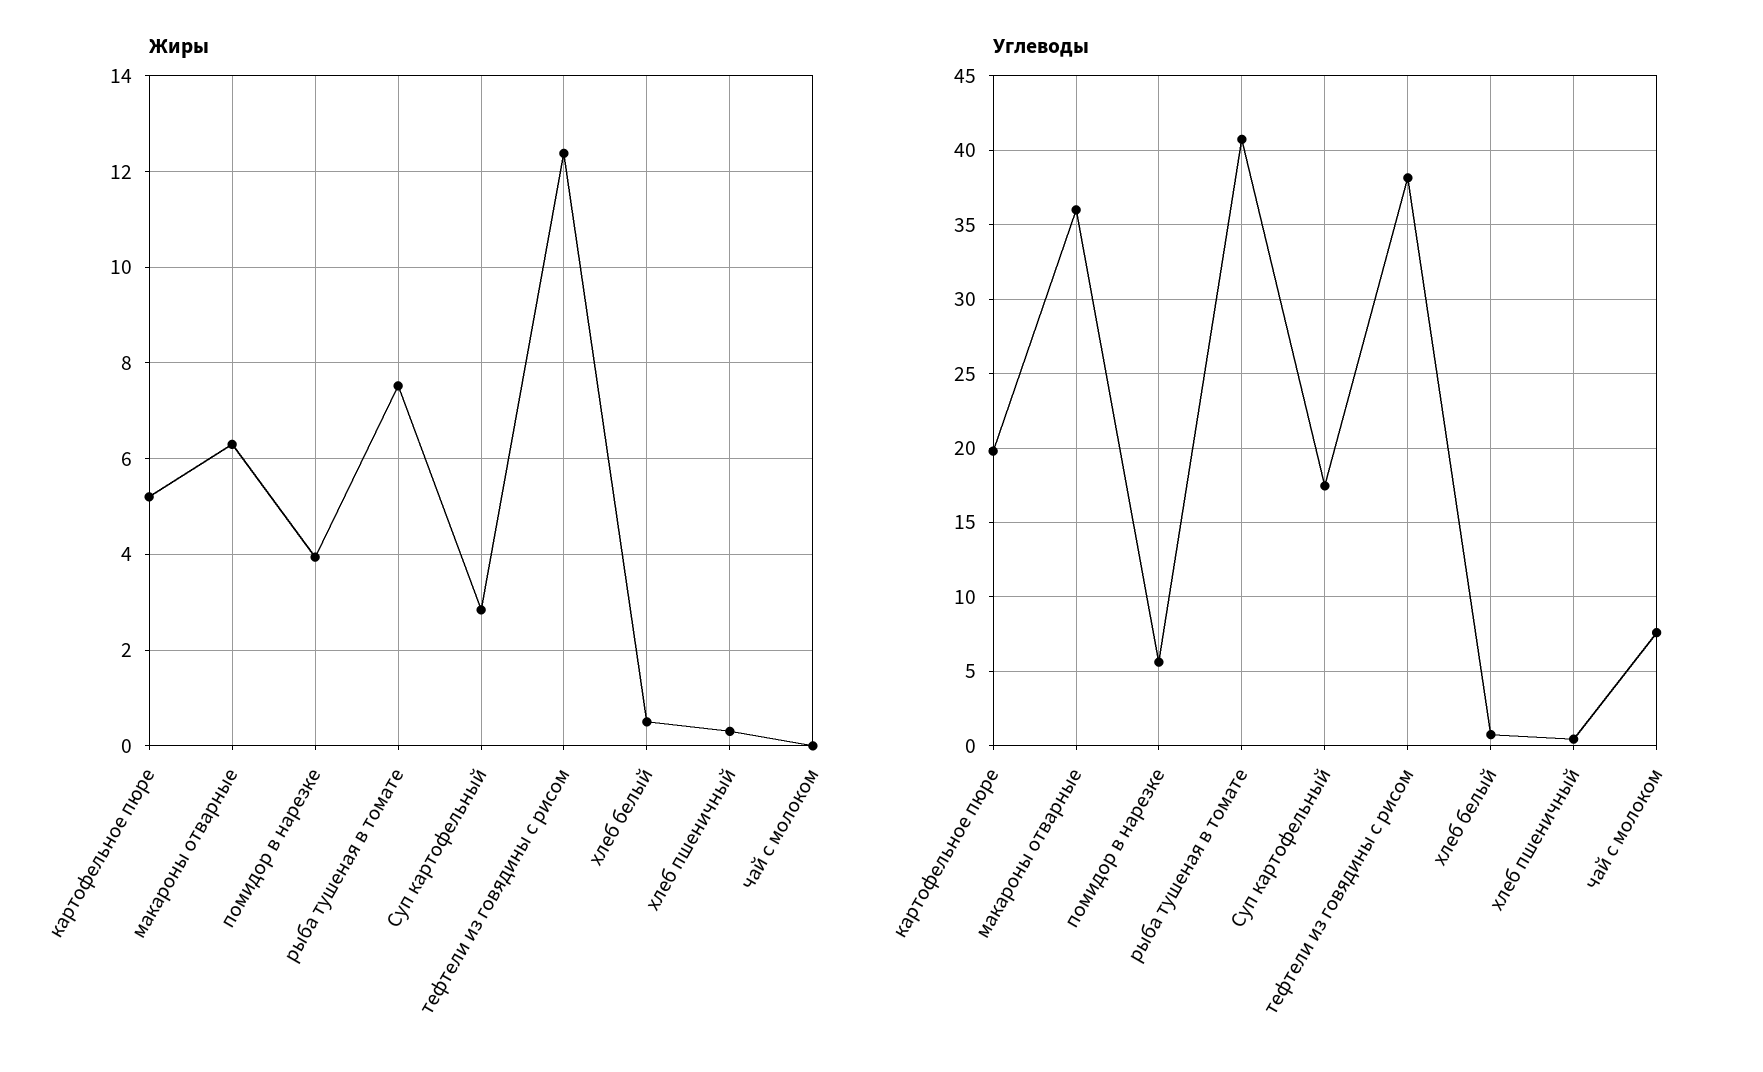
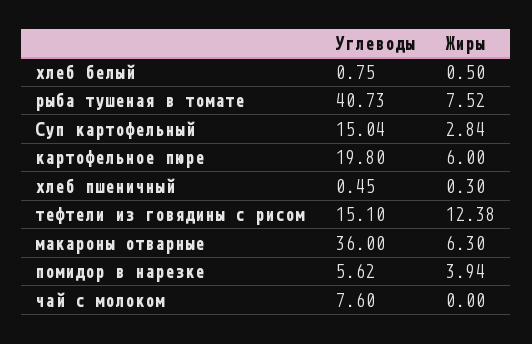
  {
    "Жиры": {
-     "картофельное пюре": 5.2,
+     "картофельное пюре": 6,
      "макароны отварные": 6.3,
      "помидор в нарезке": 3.94,
      "рыба тушеная в томате": 7.52,
      "Суп картофельный": 2.84,
      "тефтели из говядины с рисом": 12.38,
      "хлеб белый": 0.5,
      "хлеб пшеничный": 0.3,
      "чай с молоком": 0
    },
    "Углеводы": {
      "картофельное пюре": 19.8,
      "макароны отварные": 36,
      "помидор в нарезке": 5.62,
      "рыба тушеная в томате": 40.73,
-     "Суп картофельный": 17.5,
+     "Суп картофельный": 15.04,
-     "тефтели из говядины с рисом": 38,
+     "тефтели из говядины с рисом": 15.1,
      "хлеб белый": 0.75,
      "хлеб пшеничный": 0.45,
      "чай с молоком": 7.6
    }
  }

